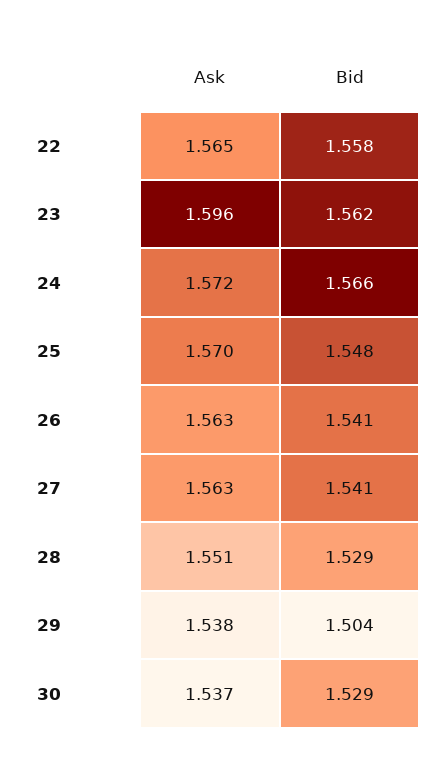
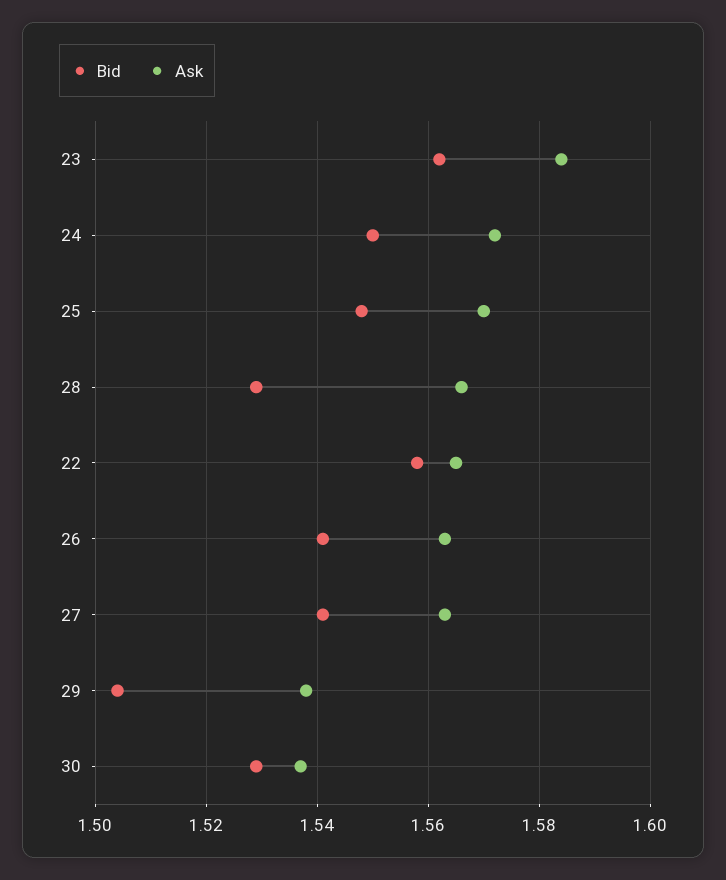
  {
    "Ask": {
      "22": 1.565,
-     "23": 1.596,
+     "23": 1.585,
      "24": 1.572,
      "25": 1.57,
      "26": 1.563,
      "27": 1.563,
-     "28": 1.551,
+     "28": 1.565,
      "29": 1.538,
      "30": 1.537
    },
    "Bid": {
      "22": 1.558,
      "23": 1.562,
-     "24": 1.566,
+     "24": 1.55,
      "25": 1.548,
      "26": 1.541,
      "27": 1.541,
      "28": 1.529,
      "29": 1.504,
      "30": 1.529
    }
  }

